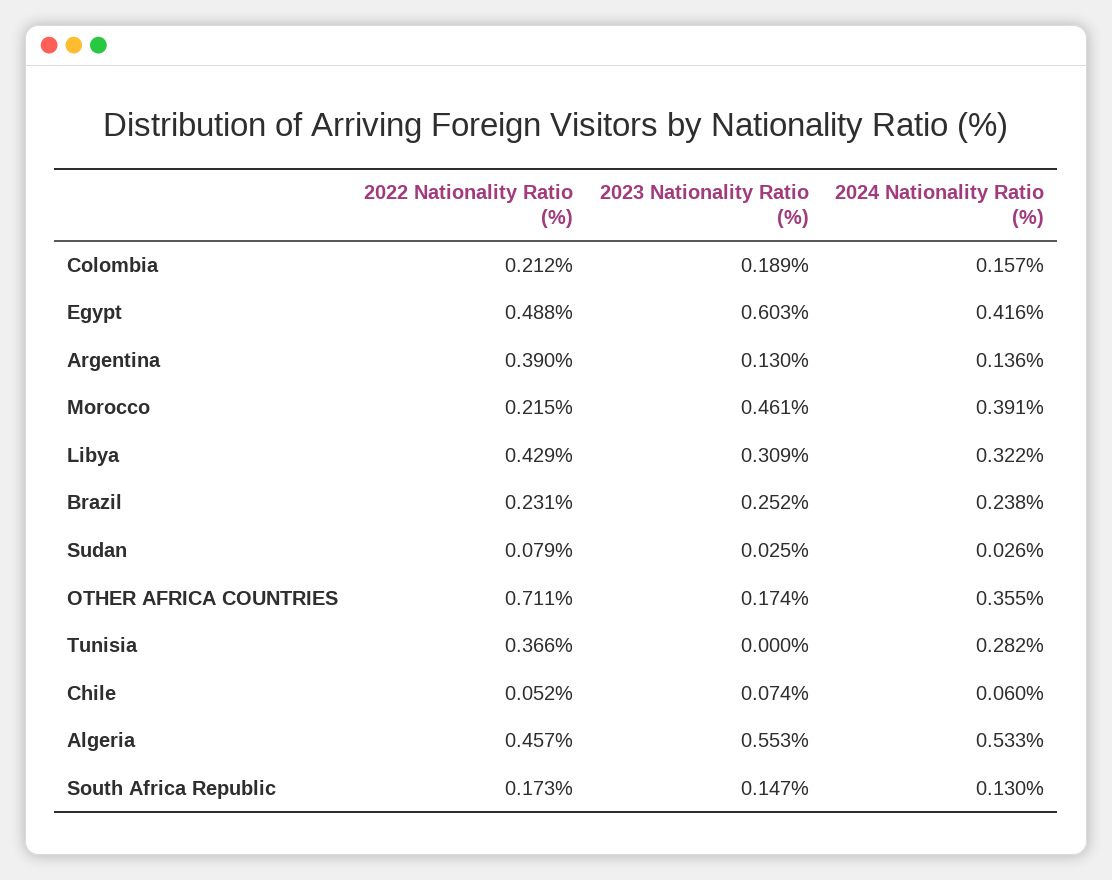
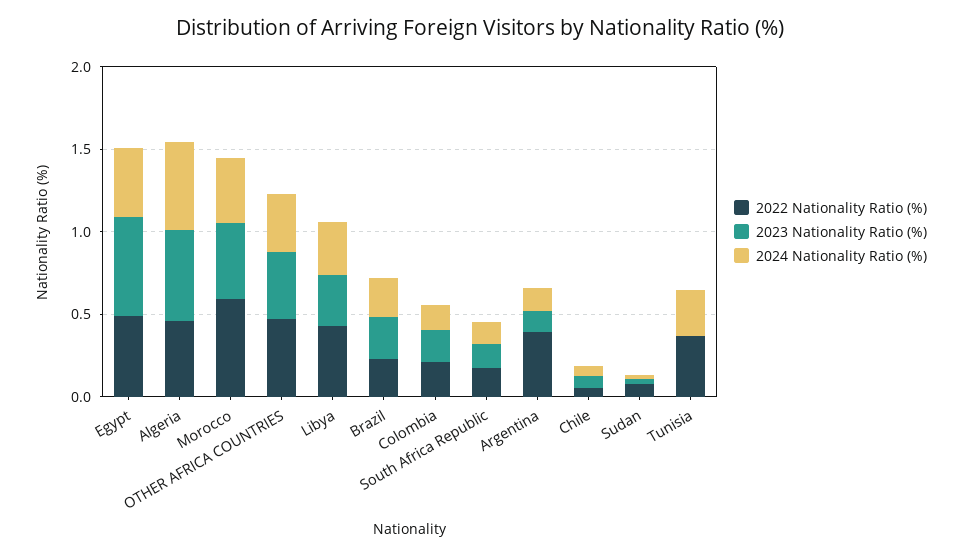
  {
    "2022 Nationality Ratio (%)": {
      "Colombia": 0.212,
      "Egypt": 0.488,
      "Argentina": 0.39,
-     "Morocco": 0.215,
+     "Morocco": 0.6,
      "Libya": 0.429,
      "Brazil": 0.231,
      "Sudan": 0.079,
-     "OTHER AFRICA COUNTRIES": 0.711,
+     "OTHER AFRICA COUNTRIES": 0.5,
      "Tunisia": 0.366,
      "Chile": 0.052,
      "Algeria": 0.457,
      "South Africa Republic": 0.173
    },
    "2023 Nationality Ratio (%)": {
      "Colombia": 0.189,
      "Egypt": 0.603,
      "Argentina": 0.13,
      "Morocco": 0.461,
      "Libya": 0.309,
      "Brazil": 0.252,
      "Sudan": 0.025,
-     "OTHER AFRICA COUNTRIES": 0.174,
+     "OTHER AFRICA COUNTRIES": 0.4,
      "Tunisia": 0,
      "Chile": 0.074,
      "Algeria": 0.553,
      "South Africa Republic": 0.147
    },
    "2024 Nationality Ratio (%)": {
      "Colombia": 0.157,
      "Egypt": 0.416,
      "Argentina": 0.136,
      "Morocco": 0.391,
      "Libya": 0.322,
      "Brazil": 0.238,
      "Sudan": 0.026,
      "OTHER AFRICA COUNTRIES": 0.355,
      "Tunisia": 0.282,
      "Chile": 0.06,
      "Algeria": 0.533,
      "South Africa Republic": 0.13
    }
  }

